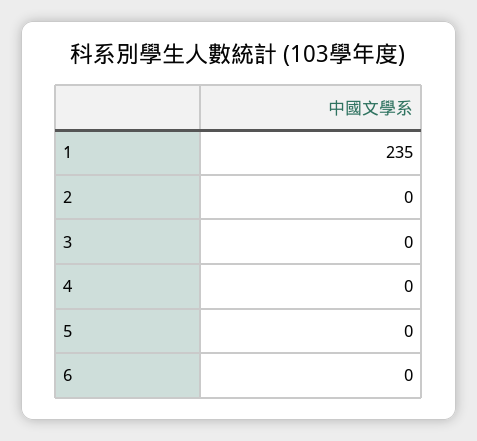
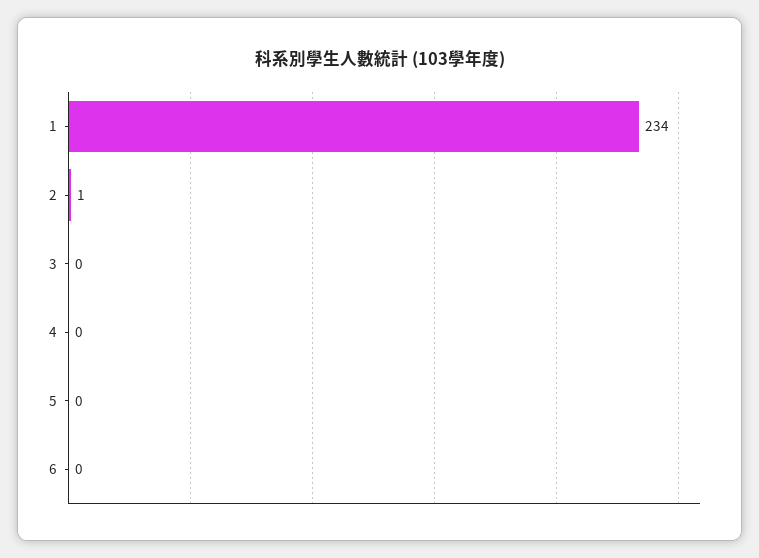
  {
-   "1": 235,
+   "1": 234,
-   "2": 0,
+   "2": 1,
    "3": 0,
    "4": 0,
    "5": 0,
    "6": 0
  }

